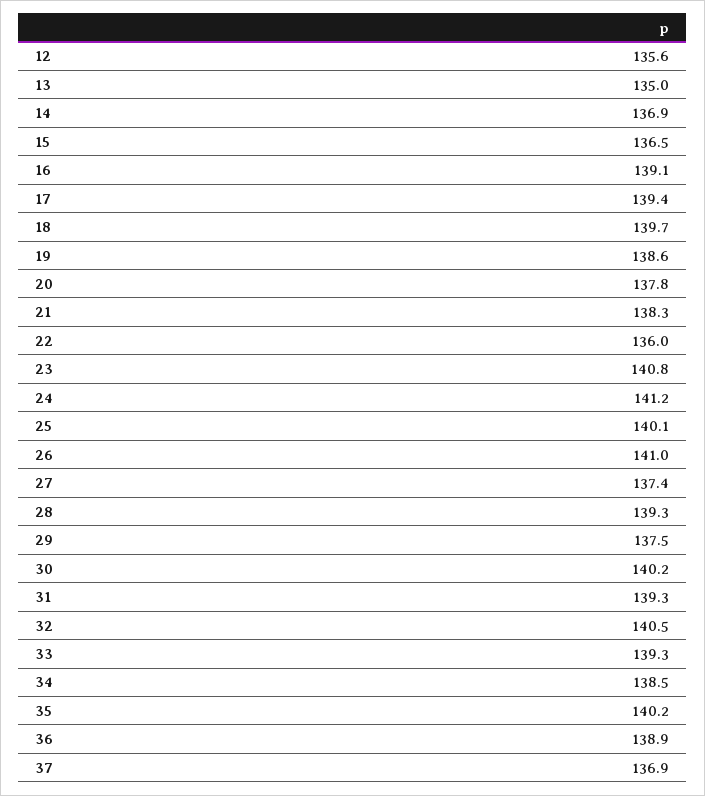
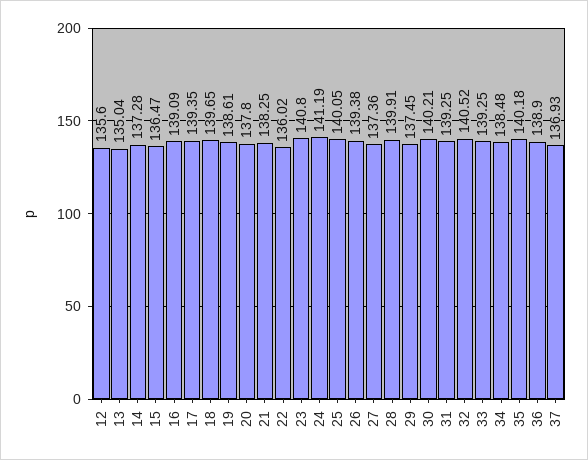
  {
    "12": 135.6,
    "13": 135.04,
-   "14": 136.9,
+   "14": 137.28,
    "15": 136.47,
    "16": 139.09,
    "17": 139.35,
    "18": 139.65,
    "19": 138.61,
    "20": 137.8,
    "21": 138.25,
    "22": 136.02,
    "23": 140.8,
    "24": 141.19,
    "25": 140.05,
-   "26": 141,
+   "26": 139.38,
    "27": 137.36,
-   "28": 139.3,
+   "28": 139.91,
    "29": 137.45,
    "30": 140.21,
    "31": 139.25,
    "32": 140.52,
    "33": 139.25,
    "34": 138.48,
    "35": 140.18,
    "36": 138.9,
    "37": 136.93
  }

